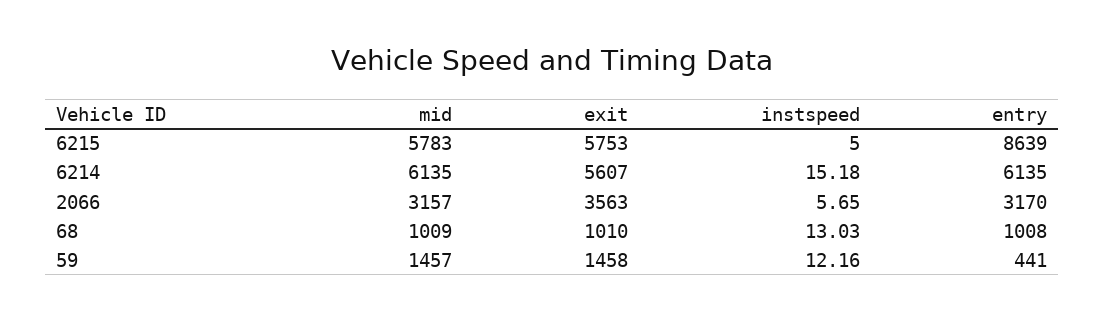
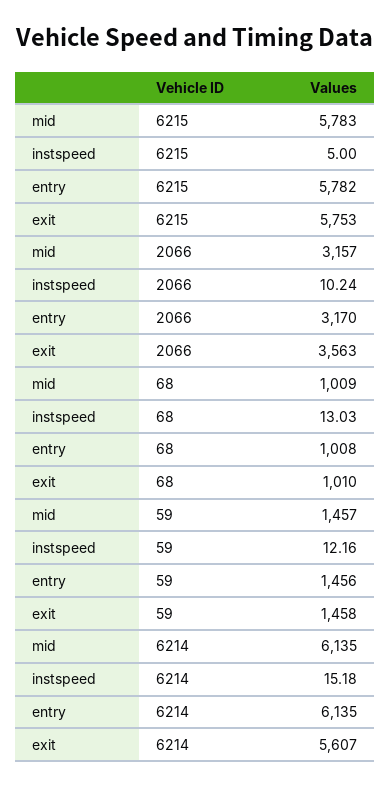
  {
    "mid": {
      "6215": 5783,
      "6214": 6135,
      "2066": 3157,
      "68": 1009,
      "59": 1457
    },
    "exit": {
      "6215": 5753,
      "6214": 5607,
      "2066": 3563,
      "68": 1010,
      "59": 1458
    },
    "instspeed": {
      "6215": 5,
      "6214": 15.18,
-     "2066": 5.65,
+     "2066": 10.24,
      "68": 13.03,
      "59": 12.16
    },
    "entry": {
-     "6215": 8639,
+     "6215": 5782,
      "6214": 6135,
      "2066": 3170,
      "68": 1008,
-     "59": 441
+     "59": 1456
    }
  }

